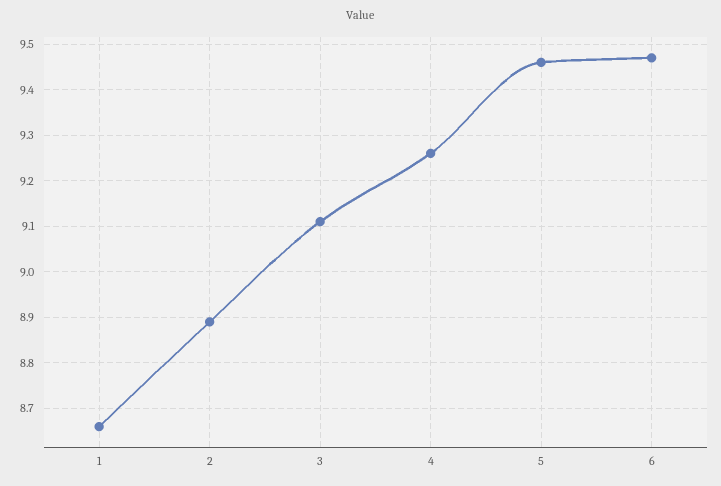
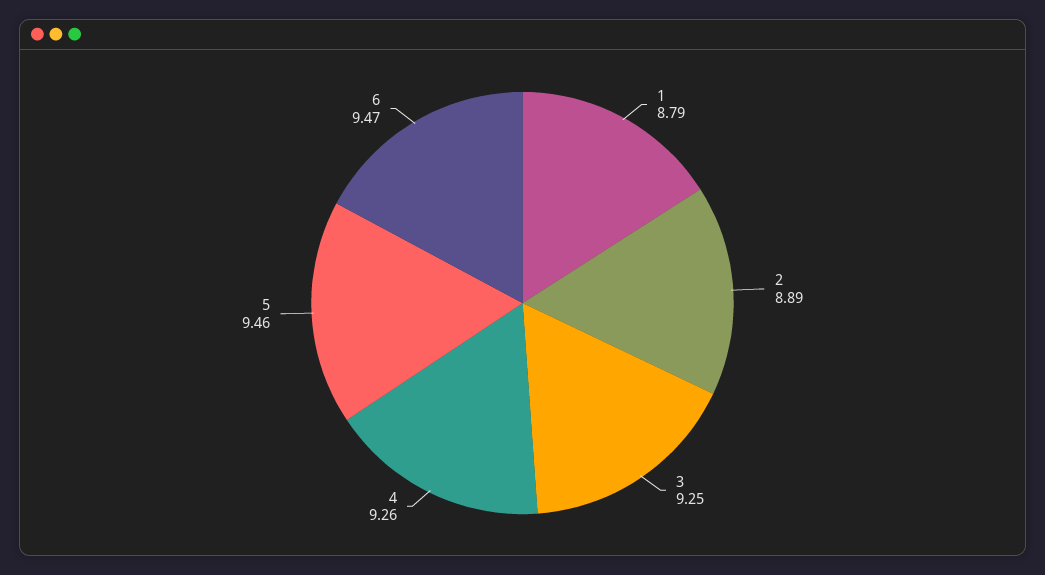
  {
-   "1": 8.65,
+   "1": 8.79,
    "2": 8.89,
-   "3": 9.1,
+   "3": 9.25,
    "4": 9.26,
    "5": 9.46,
    "6": 9.47
  }

